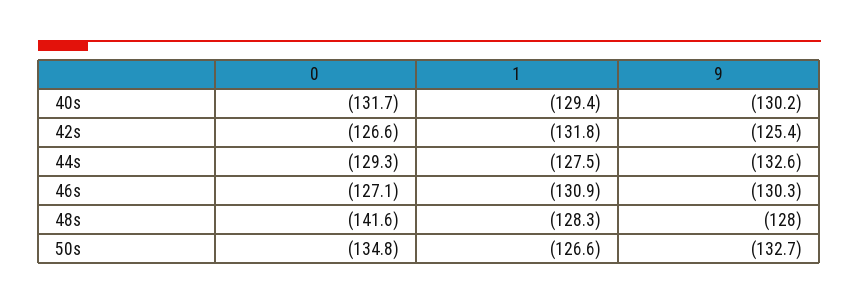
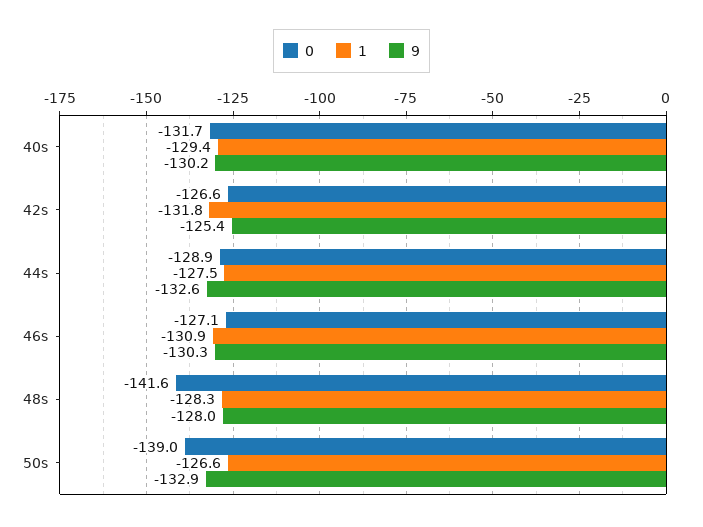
  {
    "0": {
      "40s": -131.7,
      "42s": -126.6,
-     "44s": -129.3,
+     "44s": -128.9,
      "46s": -127.1,
      "48s": -141.6,
-     "50s": -134.8
+     "50s": -139
    },
    "1": {
      "40s": -129.4,
      "42s": -131.8,
      "44s": -127.5,
      "46s": -130.9,
      "48s": -128.3,
      "50s": -126.6
    },
    "9": {
      "40s": -130.2,
      "42s": -125.4,
      "44s": -132.6,
      "46s": -130.3,
      "48s": -128,
-     "50s": -132.7
+     "50s": -132.9
    }
  }

